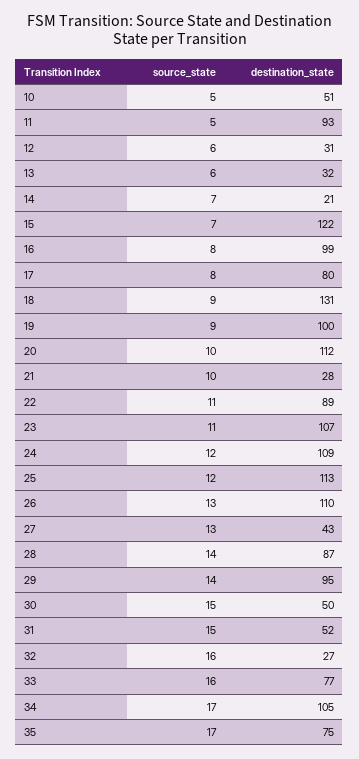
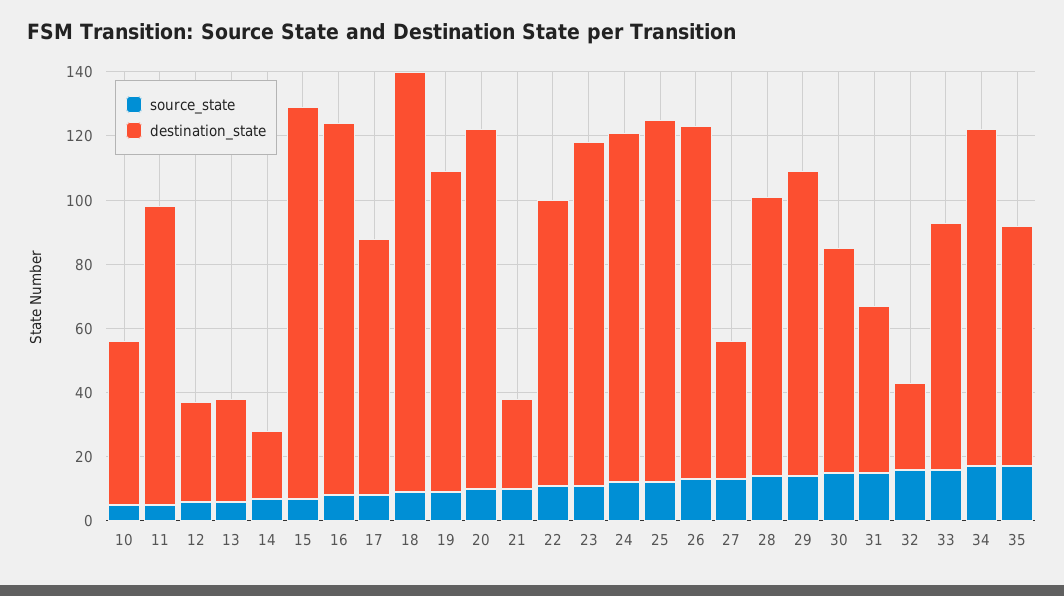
  {
    "source_state": {
      "10": 5,
      "11": 5,
      "12": 6,
      "13": 6,
      "14": 7,
      "15": 7,
      "16": 8,
      "17": 8,
      "18": 9,
      "19": 9,
      "20": 10,
      "21": 10,
      "22": 11,
      "23": 11,
      "24": 12,
      "25": 12,
      "26": 13,
      "27": 13,
      "28": 14,
      "29": 14,
      "30": 15,
      "31": 15,
      "32": 16,
      "33": 16,
      "34": 17,
      "35": 17
    },
    "destination_state": {
      "10": 51,
      "11": 93,
      "12": 31,
      "13": 32,
      "14": 21,
      "15": 122,
-     "16": 99,
+     "16": 115,
      "17": 80,
      "18": 131,
      "19": 100,
      "20": 112,
      "21": 28,
      "22": 89,
      "23": 107,
      "24": 109,
      "25": 113,
      "26": 110,
      "27": 43,
      "28": 87,
      "29": 95,
-     "30": 50,
+     "30": 70,
      "31": 52,
      "32": 27,
      "33": 77,
      "34": 105,
      "35": 75
    }
  }

